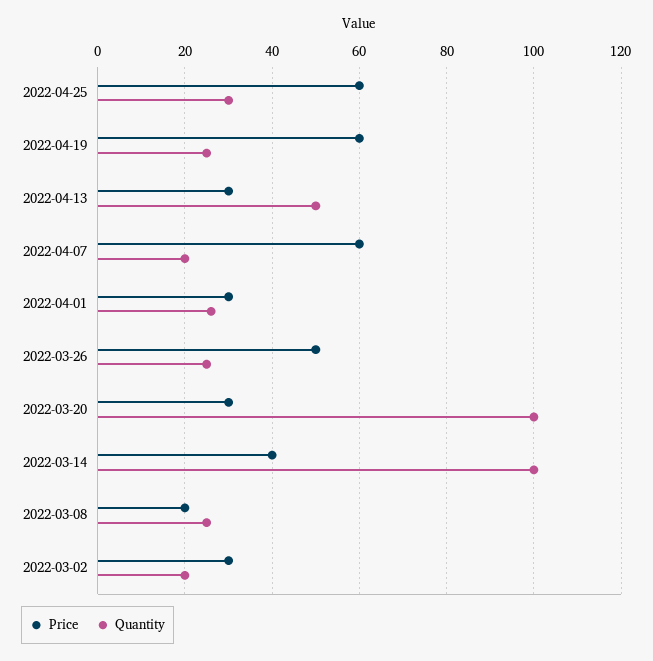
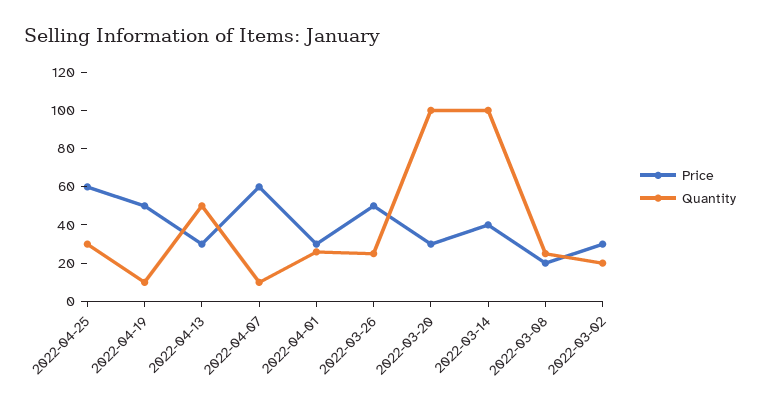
  {
    "Price": {
      "2022-04-25": 60,
-     "2022-04-19": 60,
+     "2022-04-19": 50,
      "2022-04-13": 30,
      "2022-04-07": 60,
      "2022-04-01": 30,
      "2022-03-26": 50,
      "2022-03-20": 30,
      "2022-03-14": 40,
      "2022-03-08": 20,
      "2022-03-02": 30
    },
    "Quantity": {
      "2022-04-25": 30,
-     "2022-04-19": 25,
+     "2022-04-19": 10,
      "2022-04-13": 50,
-     "2022-04-07": 20,
+     "2022-04-07": 10,
      "2022-04-01": 25,
      "2022-03-26": 25,
      "2022-03-20": 100,
      "2022-03-14": 100,
      "2022-03-08": 25,
      "2022-03-02": 20
    }
  }

